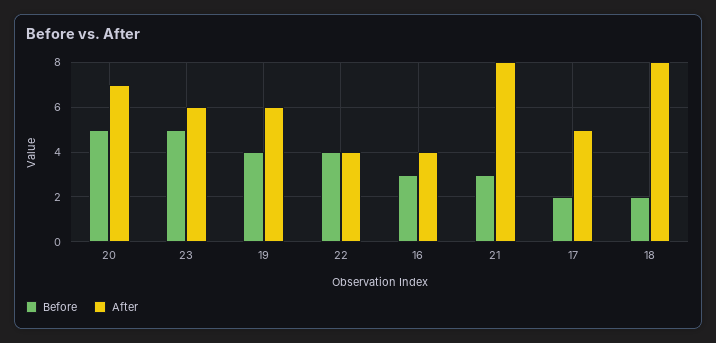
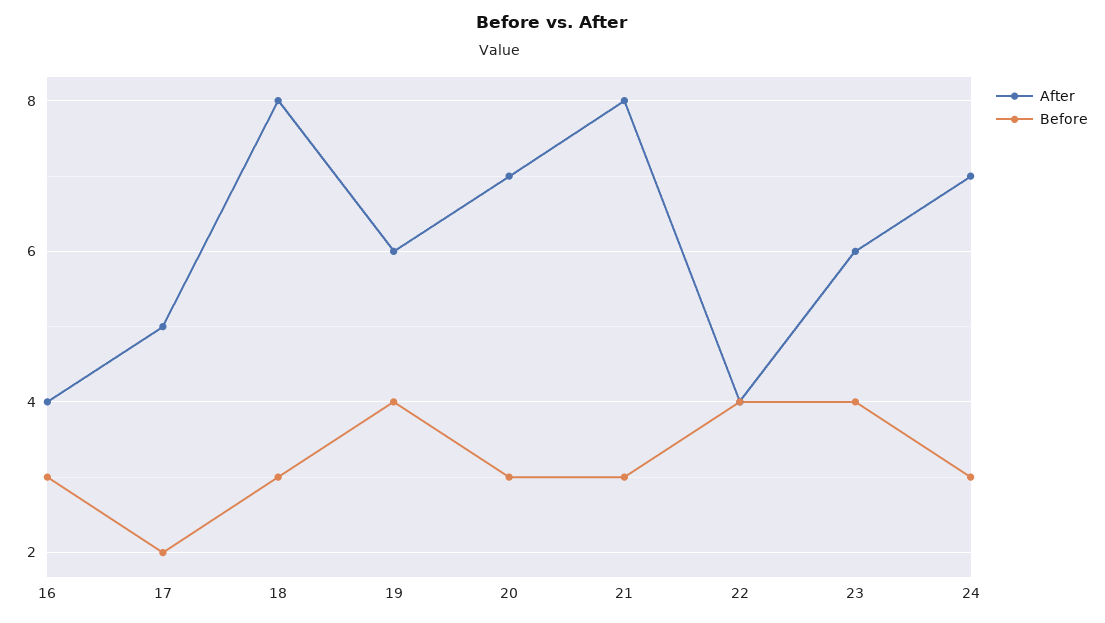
  {
    "Before": {
-     "20": 5,
+     "20": 3,
-     "23": 5,
+     "23": 4,
      "19": 4,
      "22": 4,
      "16": 3,
      "21": 3,
      "17": 2,
-     "18": 2
+     "18": 3,
+     "24": 3
    },
    "After": {
      "20": 7,
      "23": 6,
      "19": 6,
      "22": 4,
      "16": 4,
      "21": 8,
      "17": 5,
-     "18": 8
+     "18": 8,
+     "24": 7
    }
  }

